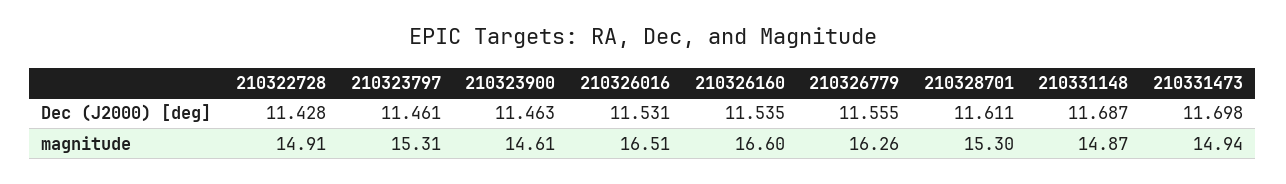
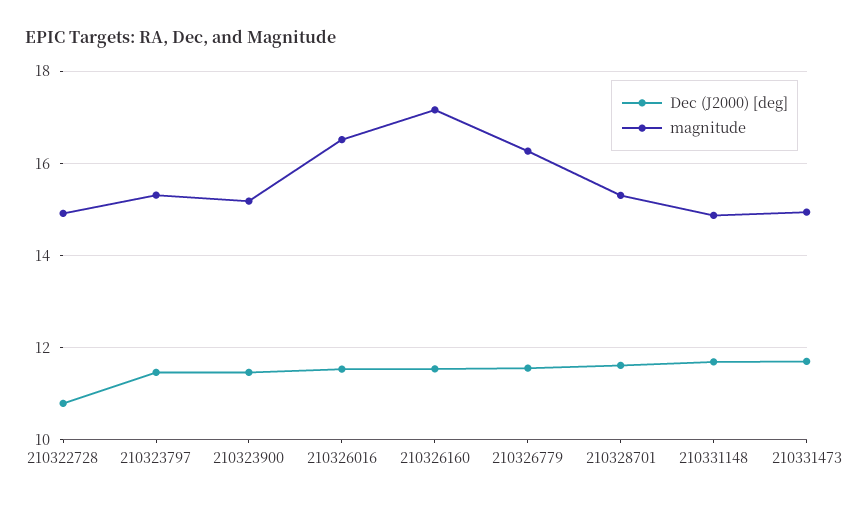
  {
    "Dec (J2000) [deg]": {
-     "210322728": 11.428,
+     "210322728": 10.8,
      "210323797": 11.461,
      "210323900": 11.463,
      "210326016": 11.531,
      "210326160": 11.535,
      "210326779": 11.555,
      "210328701": 11.611,
      "210331148": 11.687,
      "210331473": 11.698
    },
    "magnitude": {
      "210322728": 14.91,
      "210323797": 15.31,
-     "210323900": 14.61,
+     "210323900": 15.2,
      "210326016": 16.51,
-     "210326160": 16.6,
+     "210326160": 17.2,
      "210326779": 16.26,
      "210328701": 15.3,
      "210331148": 14.87,
      "210331473": 14.94
    }
  }

